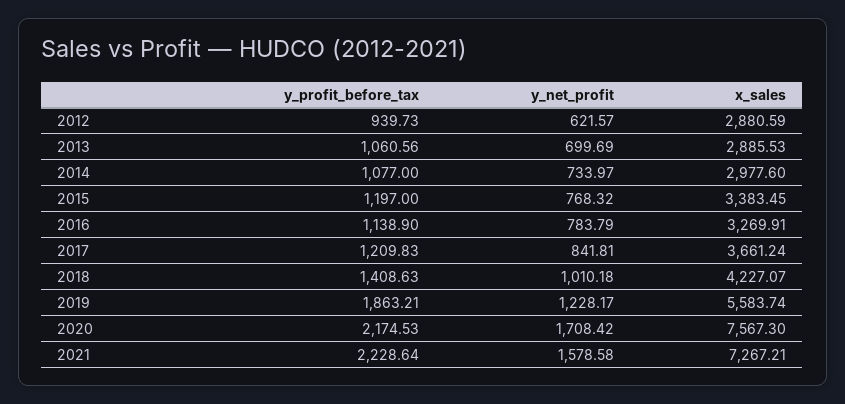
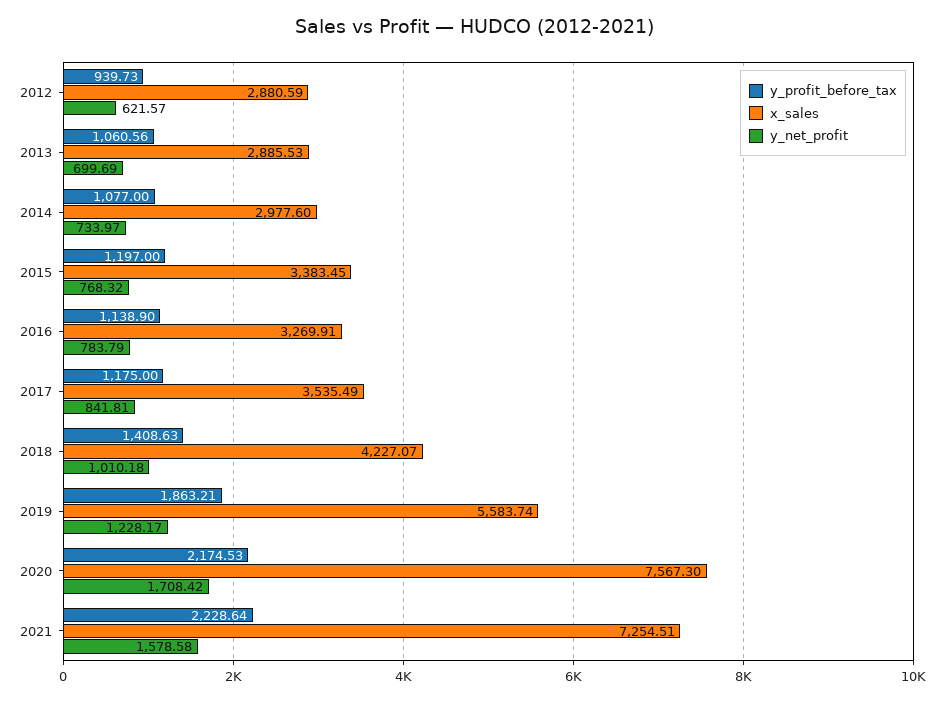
  {
    "y_profit_before_tax": {
      "2012": 939.73,
      "2013": 1060.56,
      "2014": 1077,
      "2015": 1197,
      "2016": 1138.9,
-     "2017": 1209.83,
+     "2017": 1175,
      "2018": 1408.63,
      "2019": 1863.21,
      "2020": 2174.53,
      "2021": 2228.64
    },
    "y_net_profit": {
      "2012": 621.57,
      "2013": 699.69,
      "2014": 733.97,
      "2015": 768.32,
      "2016": 783.79,
      "2017": 841.81,
      "2018": 1010.18,
      "2019": 1228.17,
      "2020": 1708.42,
      "2021": 1578.58
    },
    "x_sales": {
      "2012": 2880.59,
      "2013": 2885.53,
      "2014": 2977.6,
      "2015": 3383.45,
      "2016": 3269.91,
-     "2017": 3661.24,
+     "2017": 3535.49,
      "2018": 4227.07,
      "2019": 5583.74,
      "2020": 7567.3,
-     "2021": 7267.21
+     "2021": 7254.51
    }
  }

